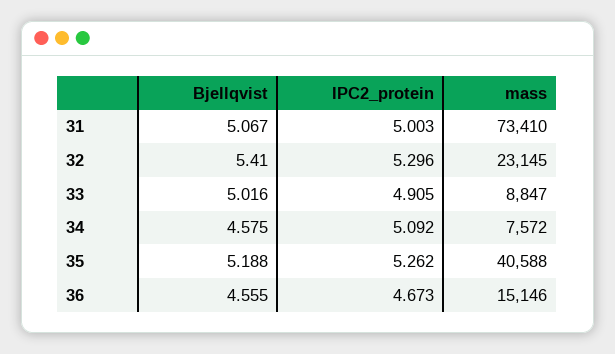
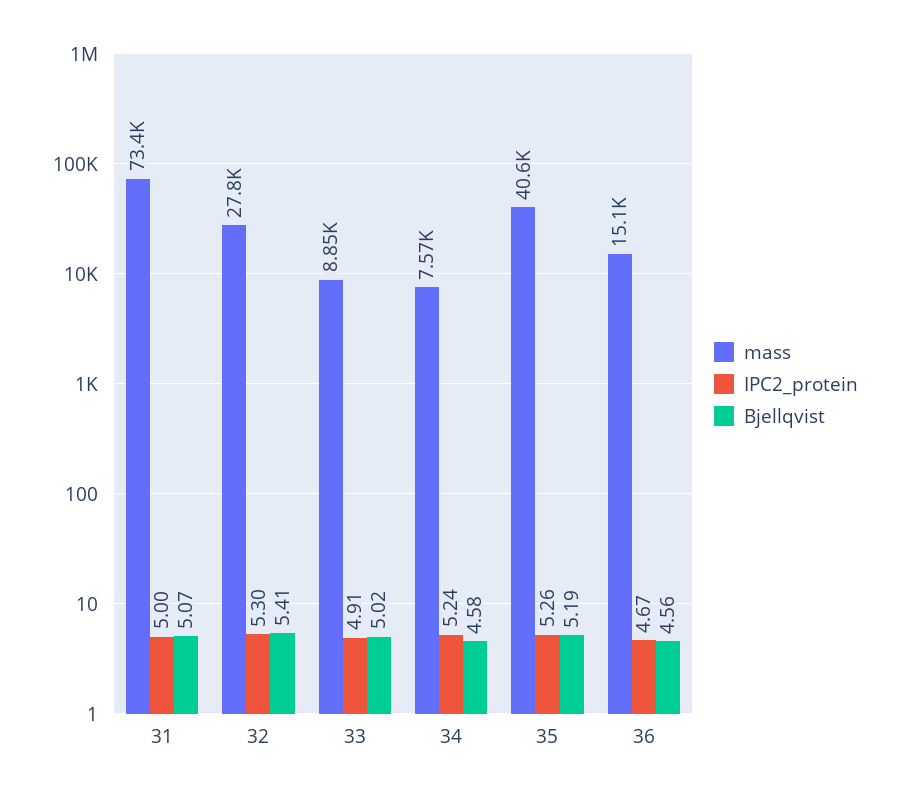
  {
    "Bjellqvist": {
      "31": 5.067,
      "32": 5.41,
      "33": 5.016,
      "34": 4.575,
      "35": 5.188,
      "36": 4.555
    },
    "IPC2_protein": {
      "31": 5.003,
      "32": 5.296,
      "33": 4.905,
-     "34": 5.092,
+     "34": 5.24,
      "35": 5.262,
      "36": 4.673
    },
    "mass": {
      "31": 73410,
-     "32": 23145,
+     "32": 27800,
      "33": 8847,
      "34": 7572,
      "35": 40588,
      "36": 15146
    }
  }

